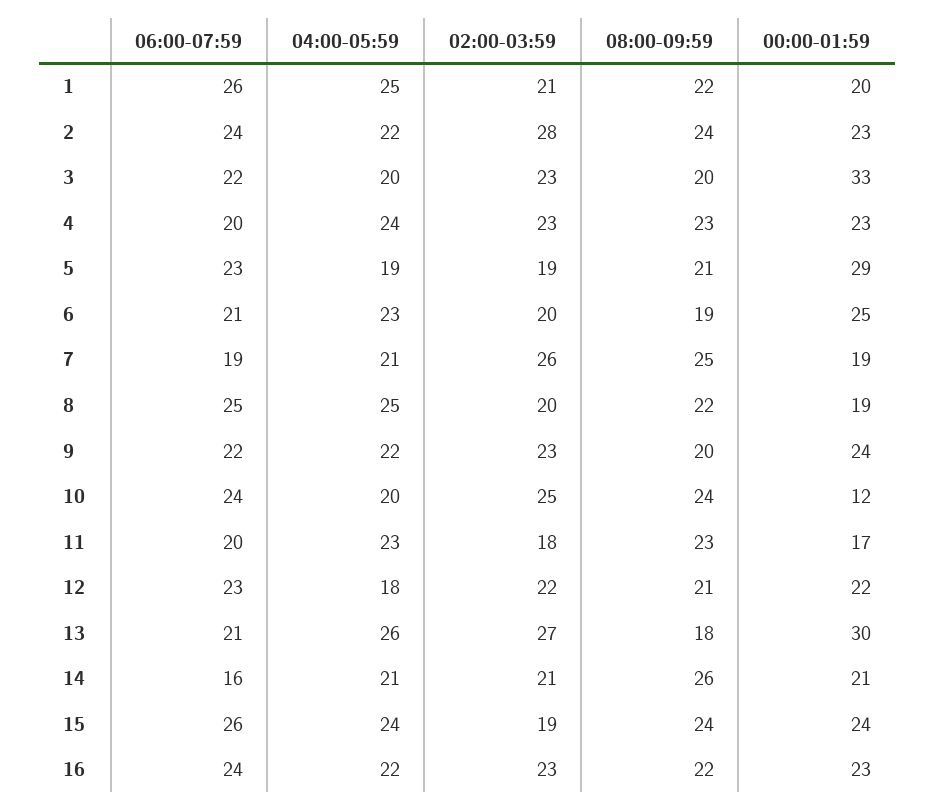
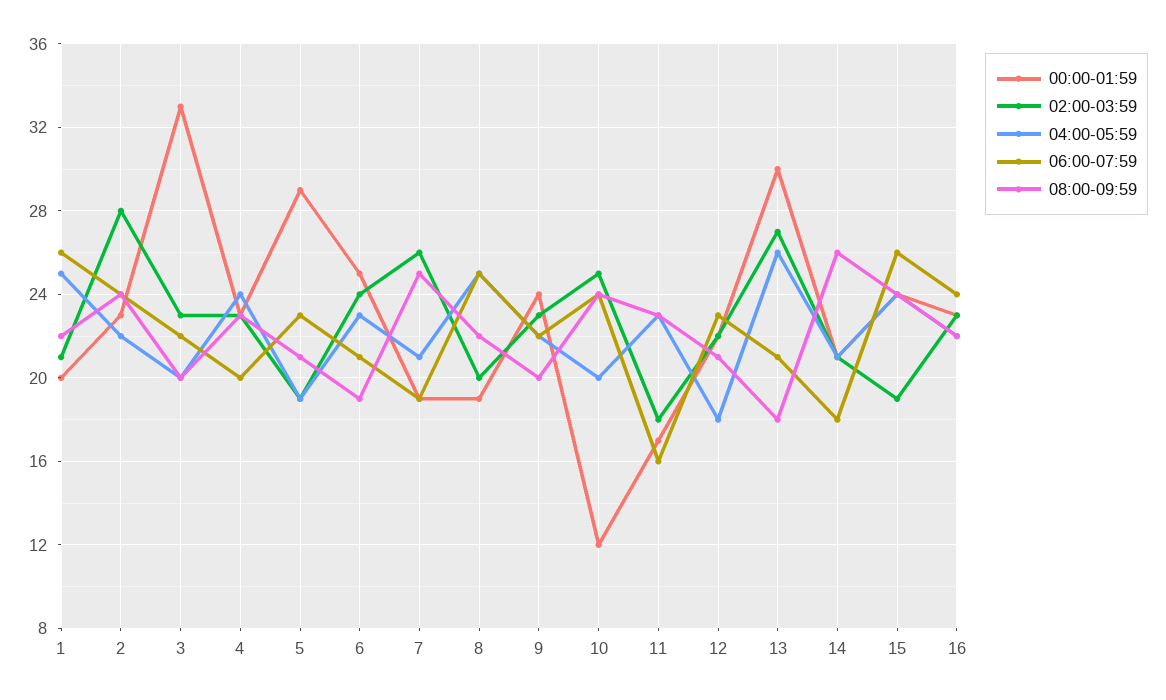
  {
    "06:00-07:59": {
      "1": 26,
      "2": 24,
      "3": 22,
      "4": 20,
      "5": 23,
      "6": 21,
      "7": 19,
      "8": 25,
      "9": 22,
      "10": 24,
-     "11": 20,
+     "11": 16,
      "12": 23,
      "13": 21,
-     "14": 16,
+     "14": 18,
      "15": 26,
      "16": 24
    },
    "04:00-05:59": {
      "1": 25,
      "2": 22,
      "3": 20,
      "4": 24,
      "5": 19,
      "6": 23,
      "7": 21,
      "8": 25,
      "9": 22,
      "10": 20,
      "11": 23,
      "12": 18,
      "13": 26,
      "14": 21,
      "15": 24,
      "16": 22
    },
    "02:00-03:59": {
      "1": 21,
      "2": 28,
      "3": 23,
      "4": 23,
      "5": 19,
-     "6": 20,
+     "6": 24,
      "7": 26,
      "8": 20,
      "9": 23,
      "10": 25,
      "11": 18,
      "12": 22,
      "13": 27,
      "14": 21,
      "15": 19,
      "16": 23
    },
    "08:00-09:59": {
      "1": 22,
      "2": 24,
      "3": 20,
      "4": 23,
      "5": 21,
      "6": 19,
      "7": 25,
      "8": 22,
      "9": 20,
      "10": 24,
      "11": 23,
      "12": 21,
      "13": 18,
      "14": 26,
      "15": 24,
      "16": 22
    },
    "00:00-01:59": {
      "1": 20,
      "2": 23,
      "3": 33,
      "4": 23,
      "5": 29,
      "6": 25,
      "7": 19,
      "8": 19,
      "9": 24,
      "10": 12,
      "11": 17,
      "12": 22,
      "13": 30,
      "14": 21,
      "15": 24,
      "16": 23
    }
  }

